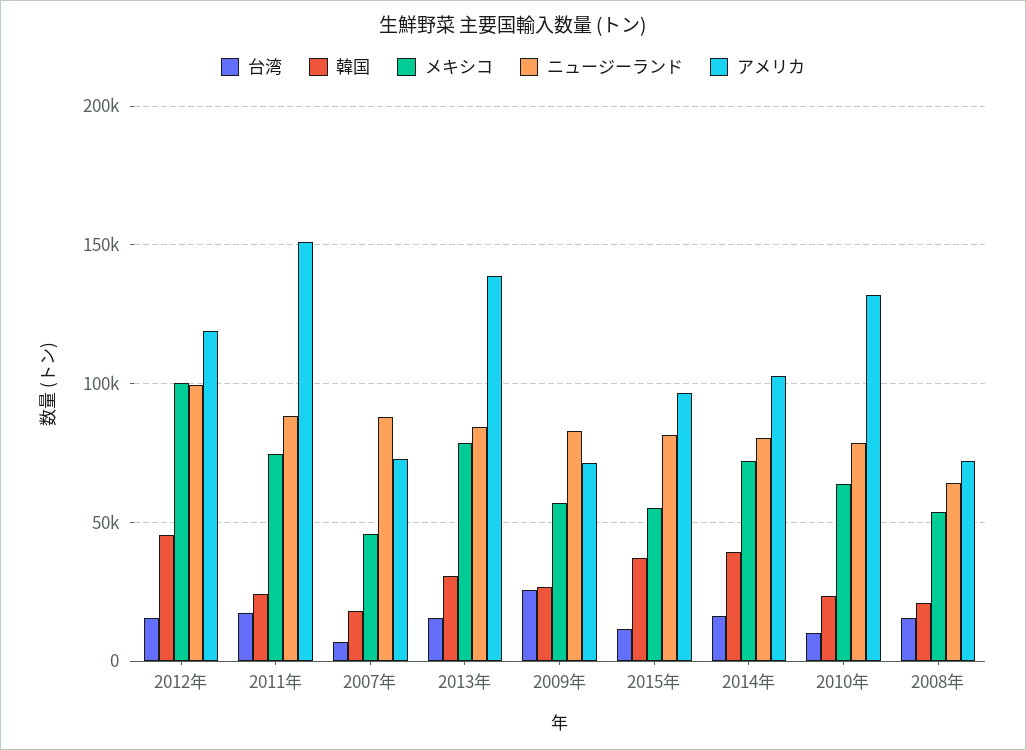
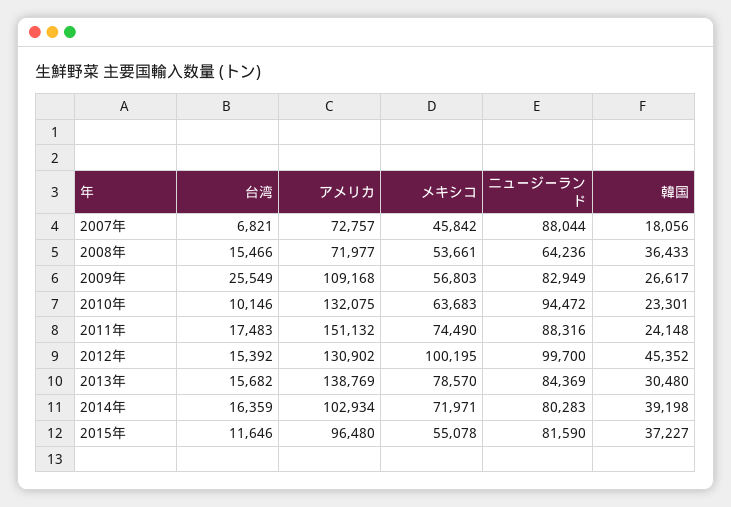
  {
    "台湾": {
      "2012年": 15392,
      "2011年": 17483,
      "2007年": 6821,
      "2013年": 15682,
      "2009年": 25549,
      "2015年": 11646,
      "2014年": 16359,
      "2010年": 10146,
      "2008年": 15466
    },
    "韓国": {
      "2012年": 45352,
      "2011年": 24148,
      "2007年": 18056,
      "2013年": 30480,
      "2009年": 26617,
      "2015年": 37227,
      "2014年": 39198,
      "2010年": 23301,
-     "2008年": 20000
+     "2008年": 36433
    },
    "メキシコ": {
      "2012年": 100195,
      "2011年": 74490,
      "2007年": 45842,
      "2013年": 78570,
      "2009年": 56803,
      "2015年": 55078,
      "2014年": 71971,
      "2010年": 63683,
      "2008年": 53661
    },
    "ニュージーランド": {
      "2012年": 99700,
      "2011年": 88316,
      "2007年": 88044,
      "2013年": 84369,
      "2009年": 82949,
      "2015年": 81590,
      "2014年": 80283,
-     "2010年": 80000,
+     "2010年": 94472,
      "2008年": 64236
    },
    "アメリカ": {
-     "2012年": 120000,
+     "2012年": 130902,
      "2011年": 151132,
      "2007年": 72757,
      "2013年": 138769,
-     "2009年": 70000,
+     "2009年": 109168,
      "2015年": 96480,
      "2014年": 102934,
      "2010年": 132075,
      "2008年": 71977
    }
  }

